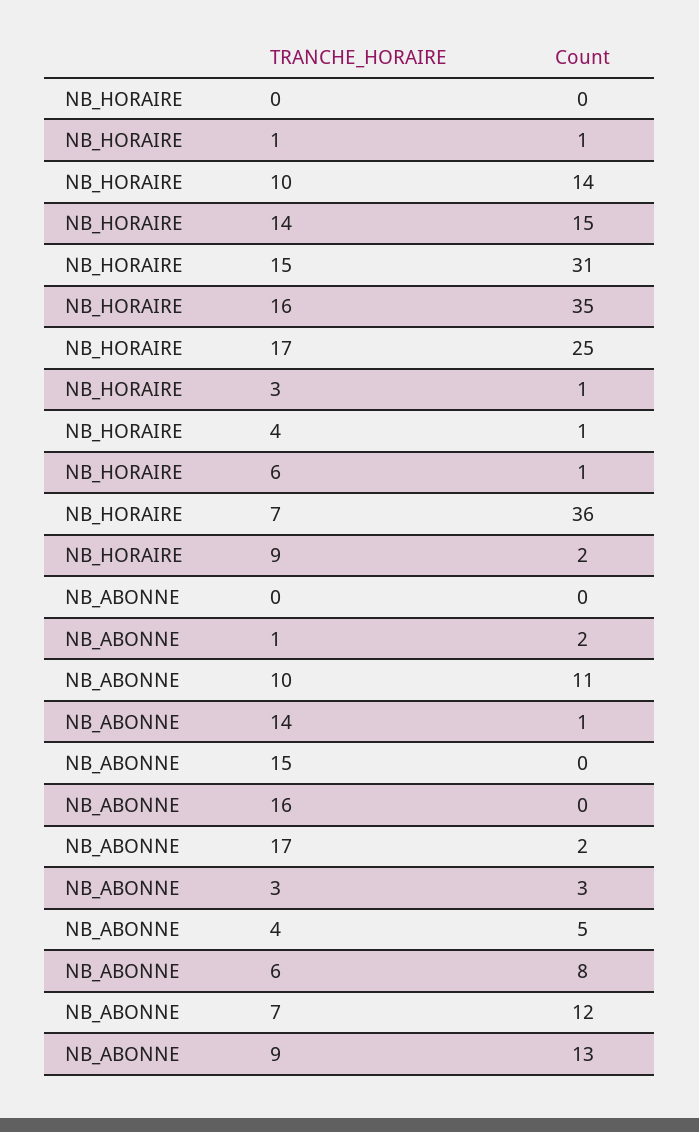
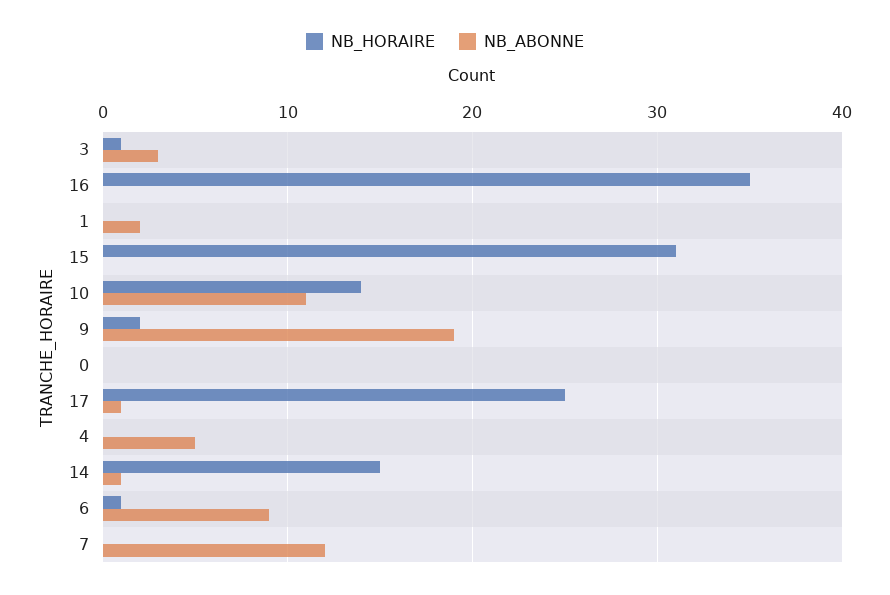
  {
    "NB_HORAIRE": {
      "0": 0,
-     "1": 1,
+     "1": 0,
      "10": 14,
      "14": 15,
      "15": 31,
      "16": 35,
      "17": 25,
      "3": 1,
-     "4": 1,
+     "4": 0,
      "6": 1,
-     "7": 36,
+     "7": 0,
      "9": 2
    },
    "NB_ABONNE": {
      "0": 0,
      "1": 2,
      "10": 11,
      "14": 1,
      "15": 0,
      "16": 0,
-     "17": 2,
+     "17": 1,
      "3": 3,
      "4": 5,
-     "6": 8,
+     "6": 9,
      "7": 12,
-     "9": 13
+     "9": 19
    }
  }

